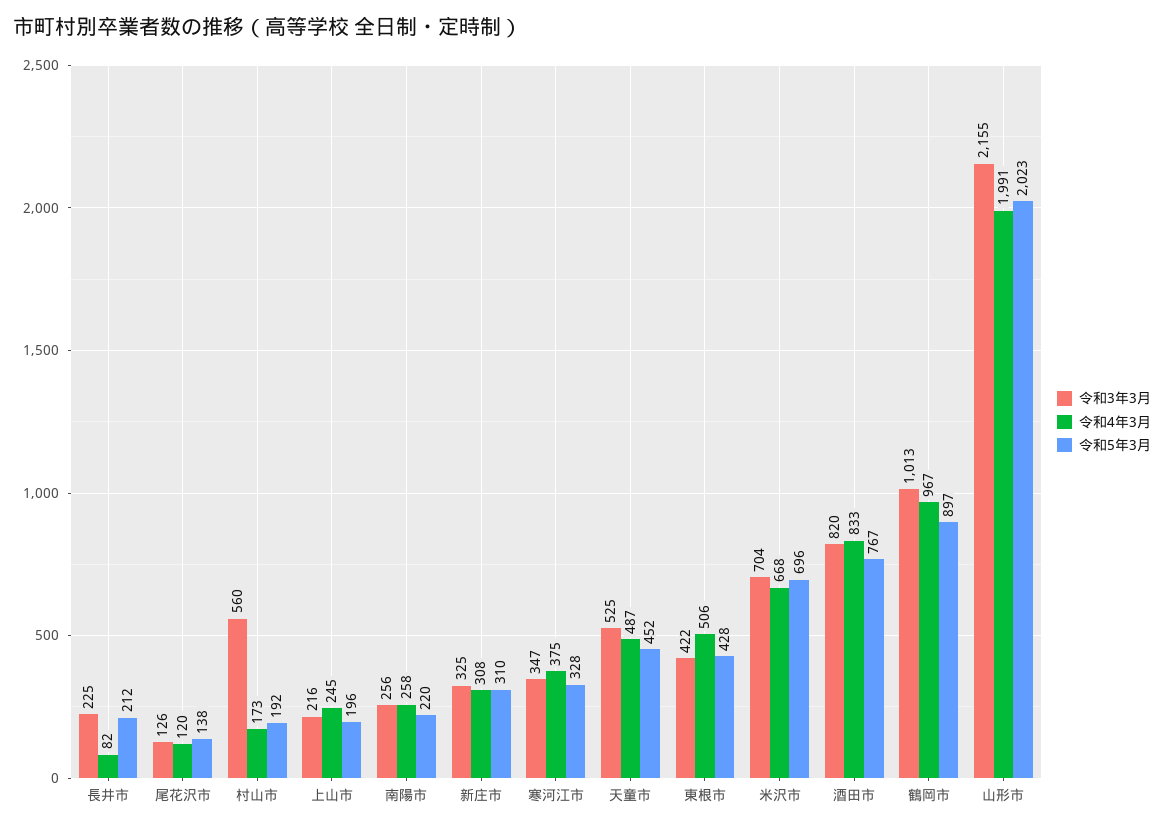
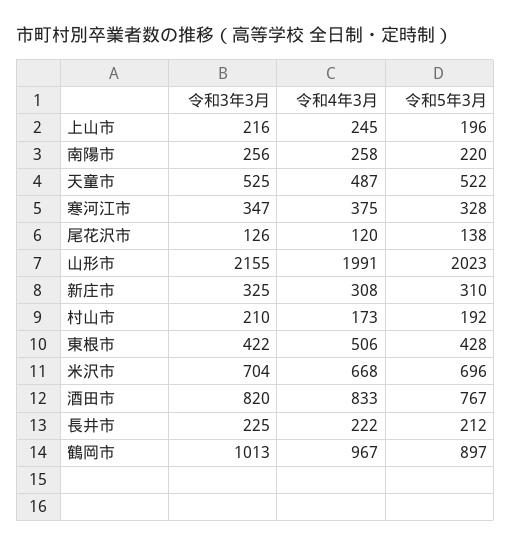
  {
    "令和3年3月": {
      "長井市": 225,
      "尾花沢市": 126,
-     "村山市": 560,
+     "村山市": 210,
      "上山市": 216,
      "南陽市": 256,
      "新庄市": 325,
      "寒河江市": 347,
      "天童市": 525,
      "東根市": 422,
      "米沢市": 704,
      "酒田市": 820,
      "鶴岡市": 1013,
      "山形市": 2155
    },
    "令和4年3月": {
-     "長井市": 82,
+     "長井市": 222,
      "尾花沢市": 120,
      "村山市": 173,
      "上山市": 245,
      "南陽市": 258,
      "新庄市": 308,
      "寒河江市": 375,
      "天童市": 487,
      "東根市": 506,
      "米沢市": 668,
      "酒田市": 833,
      "鶴岡市": 967,
      "山形市": 1991
    },
    "令和5年3月": {
      "長井市": 212,
      "尾花沢市": 138,
      "村山市": 192,
      "上山市": 196,
      "南陽市": 220,
      "新庄市": 310,
      "寒河江市": 328,
-     "天童市": 452,
+     "天童市": 522,
      "東根市": 428,
      "米沢市": 696,
      "酒田市": 767,
      "鶴岡市": 897,
      "山形市": 2023
    }
  }

